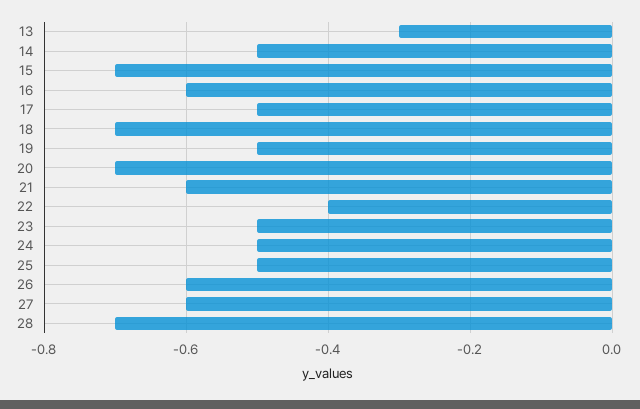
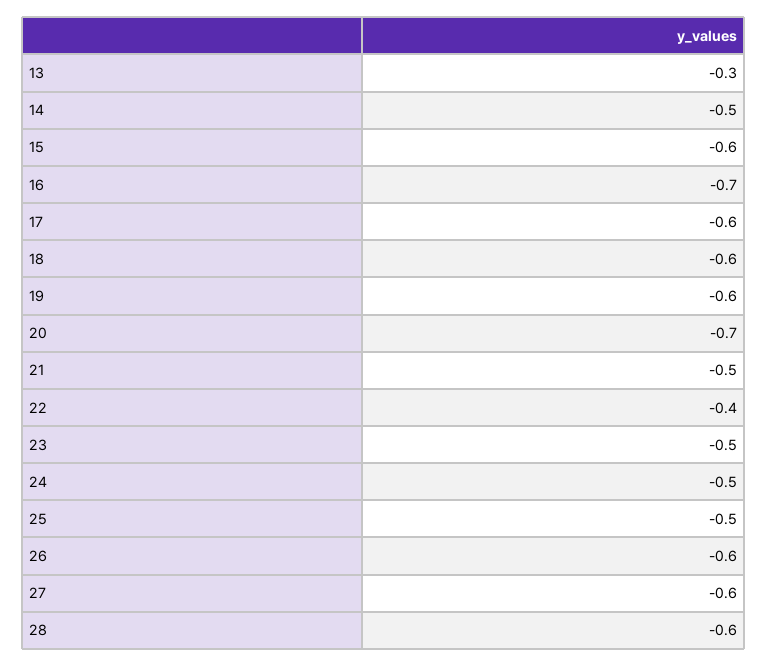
  {
    "13": -0.3,
    "14": -0.5,
-   "15": -0.7,
+   "15": -0.6,
-   "16": -0.6,
+   "16": -0.7,
-   "17": -0.5,
+   "17": -0.6,
-   "18": -0.7,
+   "18": -0.6,
-   "19": -0.5,
+   "19": -0.6,
    "20": -0.7,
-   "21": -0.6,
+   "21": -0.5,
    "22": -0.4,
    "23": -0.5,
    "24": -0.5,
    "25": -0.5,
    "26": -0.6,
    "27": -0.6,
-   "28": -0.7
+   "28": -0.6
  }

